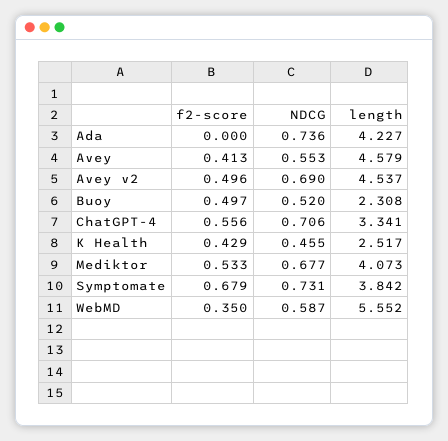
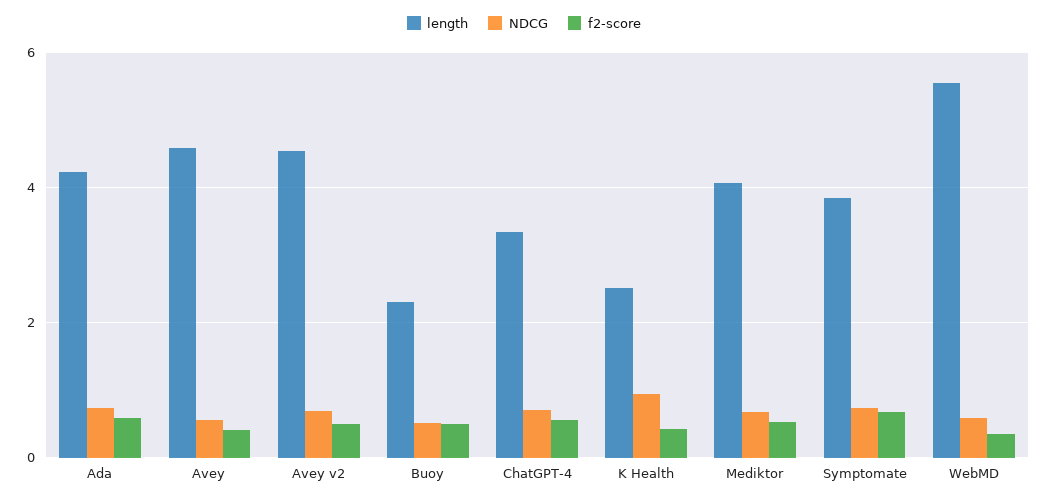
  {
    "f2-score": {
-     "Ada": 0,
+     "Ada": 0.6,
      "Avey": 0.413,
      "Avey v2": 0.496,
      "Buoy": 0.497,
      "ChatGPT-4": 0.556,
      "K Health": 0.429,
      "Mediktor": 0.533,
      "Symptomate": 0.679,
      "WebMD": 0.35
    },
    "NDCG": {
      "Ada": 0.736,
      "Avey": 0.553,
      "Avey v2": 0.69,
      "Buoy": 0.52,
      "ChatGPT-4": 0.706,
-     "K Health": 0.455,
+     "K Health": 1,
      "Mediktor": 0.677,
      "Symptomate": 0.731,
      "WebMD": 0.587
    },
    "length": {
      "Ada": 4.227,
      "Avey": 4.579,
      "Avey v2": 4.537,
      "Buoy": 2.308,
      "ChatGPT-4": 3.341,
      "K Health": 2.517,
      "Mediktor": 4.073,
      "Symptomate": 3.842,
      "WebMD": 5.552
    }
  }

